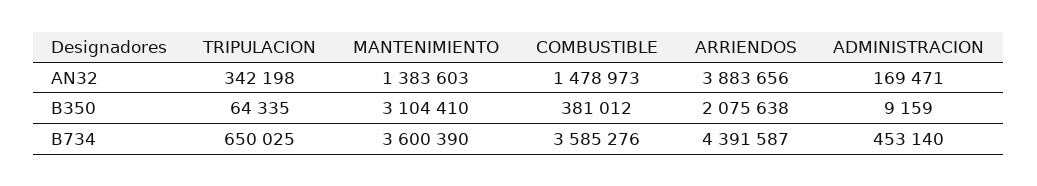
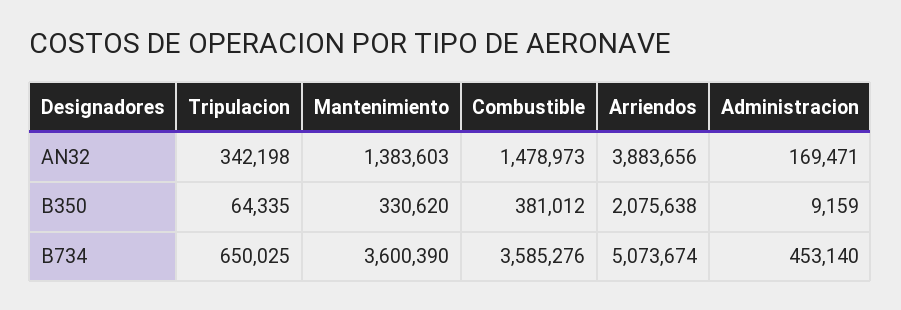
  {
    "TRIPULACION": {
      "AN32": 342198,
      "B350": 64335,
      "B734": 650025
    },
    "MANTENIMIENTO": {
      "AN32": 1383603,
-     "B350": 3104410,
+     "B350": 330620,
      "B734": 3600390
    },
    "COMBUSTIBLE": {
      "AN32": 1478973,
      "B350": 381012,
      "B734": 3585276
    },
    "ARRIENDOS": {
      "AN32": 3883656,
      "B350": 2075638,
-     "B734": 4391587
+     "B734": 5073674
    },
    "ADMINISTRACION": {
      "AN32": 169471,
      "B350": 9159,
      "B734": 453140
    }
  }

